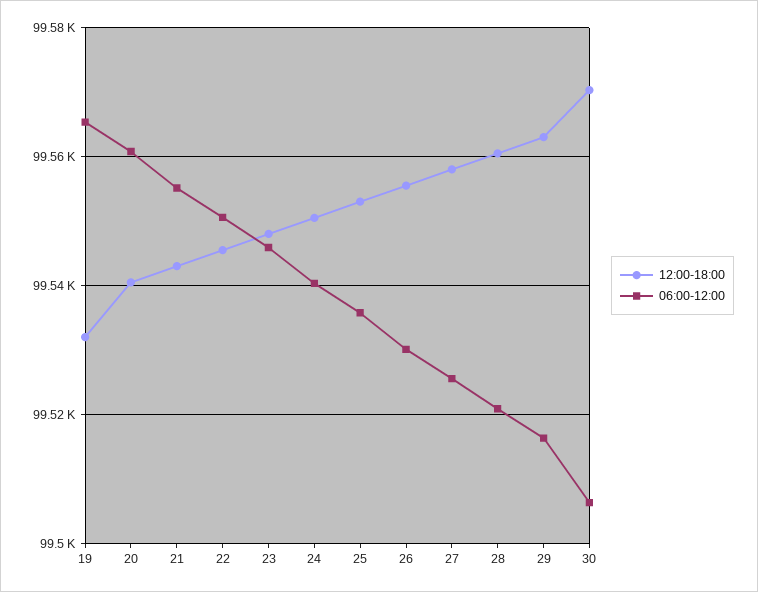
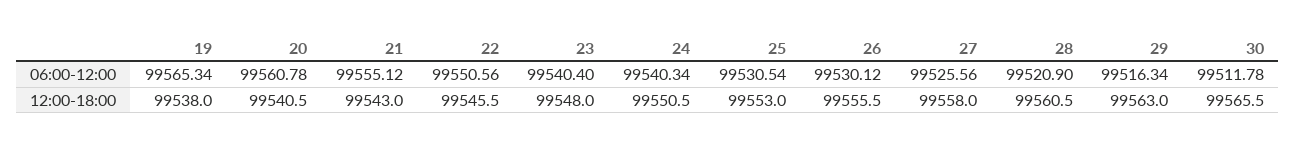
  {
    "12:00-18:00": {
-     "19": 99532,
+     "19": 99538,
      "20": 99540.5,
      "21": 99543,
      "22": 99545.5,
      "23": 99548,
      "24": 99550.5,
      "25": 99553,
      "26": 99555.5,
      "27": 99558,
      "28": 99560.5,
      "29": 99563,
-     "30": 99570
+     "30": 99565.5
    },
    "06:00-12:00": {
      "19": 99565.34,
      "20": 99560.78,
      "21": 99555.12,
      "22": 99550.56,
-     "23": 99546,
+     "23": 99540.4,
      "24": 99540.34,
-     "25": 99536,
+     "25": 99530.54,
      "26": 99530.12,
      "27": 99525.56,
      "28": 99520.9,
      "29": 99516.34,
-     "30": 99506
+     "30": 99511.78
    }
  }

